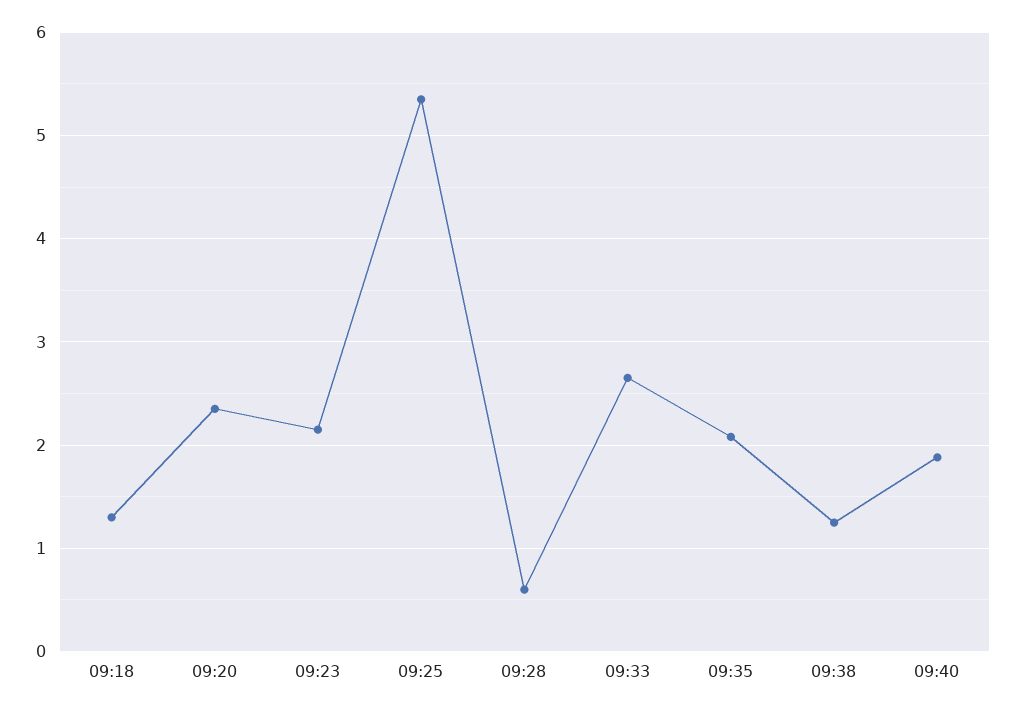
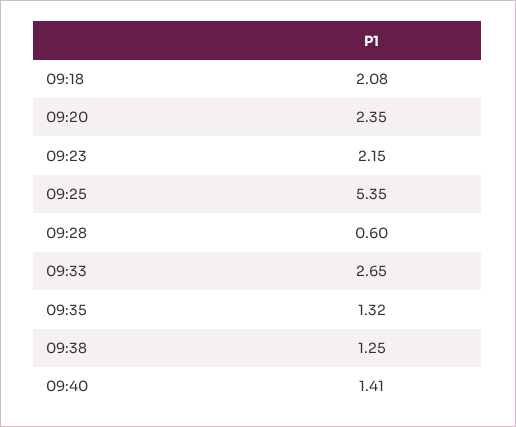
  {
-   "09:18": 1.3,
+   "09:18": 2.08,
    "09:20": 2.35,
    "09:23": 2.15,
    "09:25": 5.35,
    "09:28": 0.6,
    "09:33": 2.65,
-   "09:35": 2.1,
+   "09:35": 1.32,
    "09:38": 1.25,
-   "09:40": 1.9
+   "09:40": 1.41
  }

